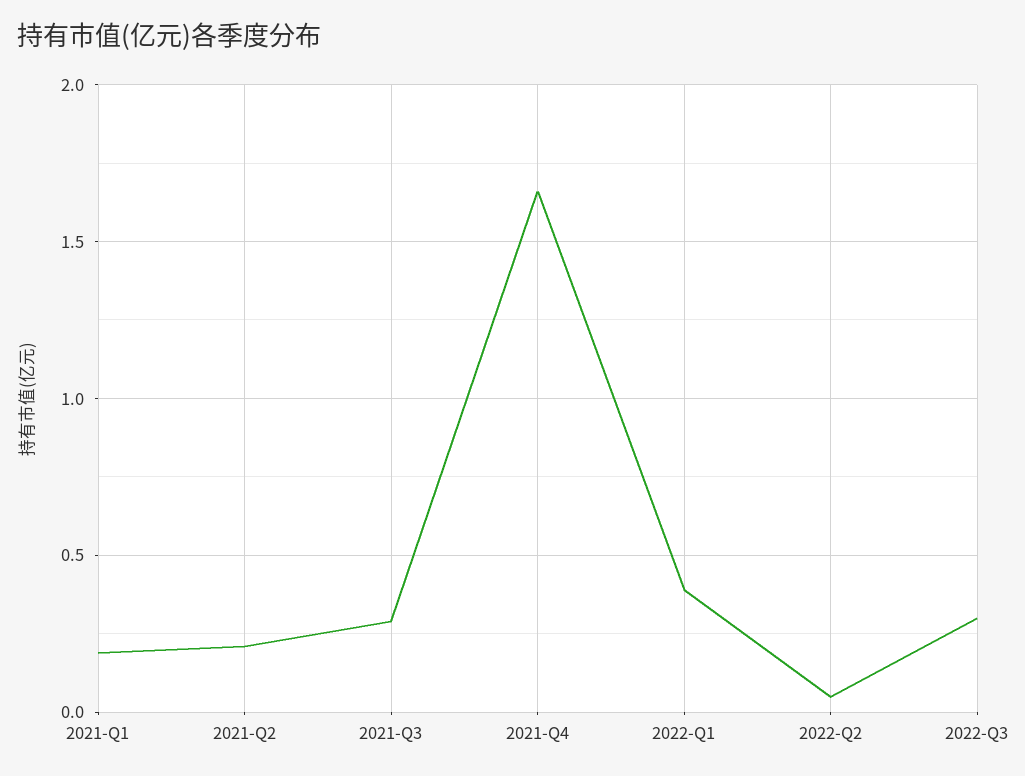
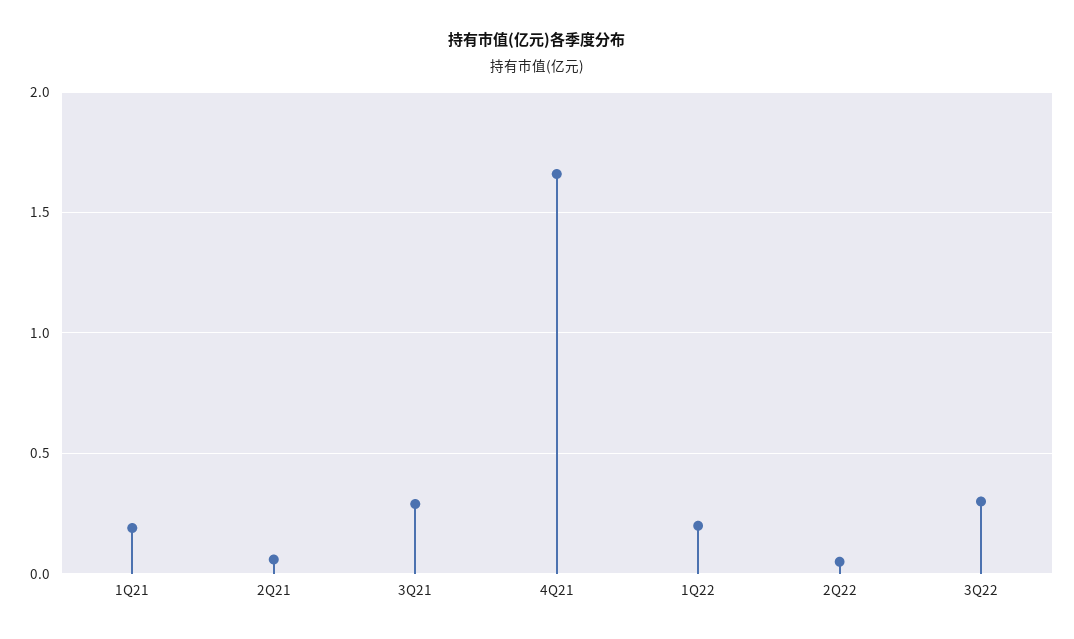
  {
    "2021-Q1": 0.2,
-   "2021-Q2": 0.2,
+   "2021-Q2": 0.05,
    "2021-Q3": 0.3,
    "2021-Q4": 1.65,
-   "2022-Q1": 0.4,
+   "2022-Q1": 0.2,
    "2022-Q2": 0.05,
    "2022-Q3": 0.3
  }

